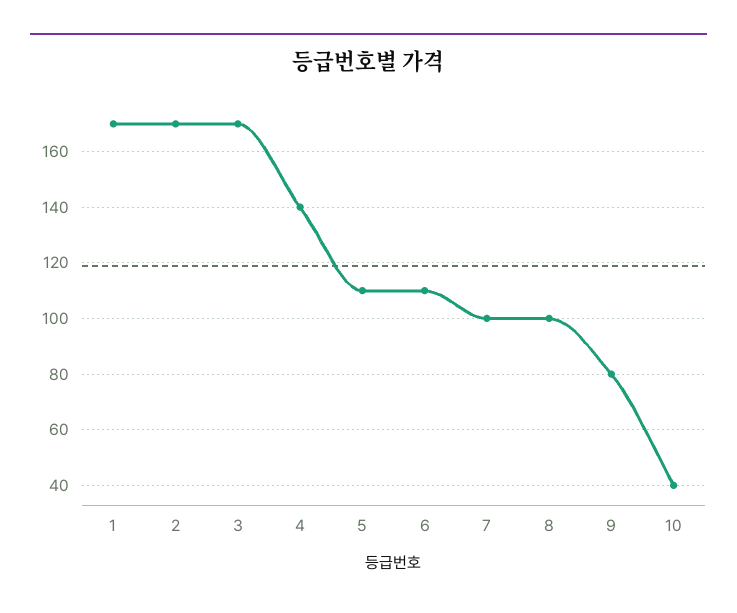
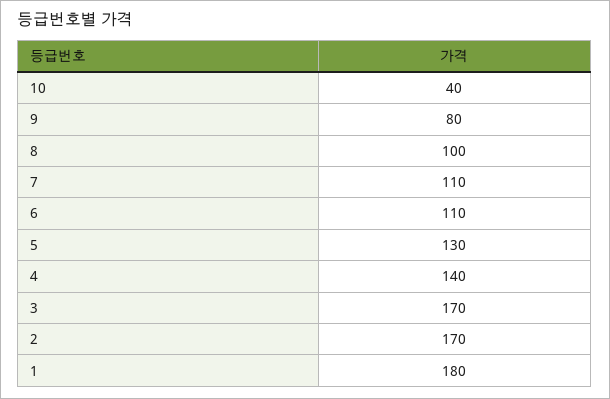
  {
-   "1": 170,
+   "1": 180,
    "2": 170,
    "3": 170,
    "4": 140,
-   "5": 110,
+   "5": 130,
    "6": 110,
-   "7": 100,
+   "7": 110,
    "8": 100,
    "9": 80,
    "10": 40
  }

